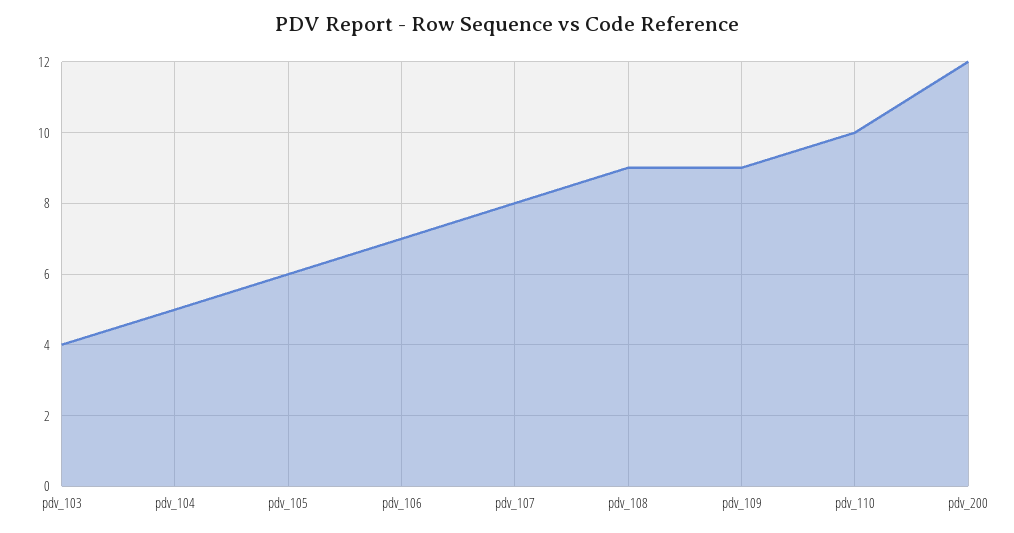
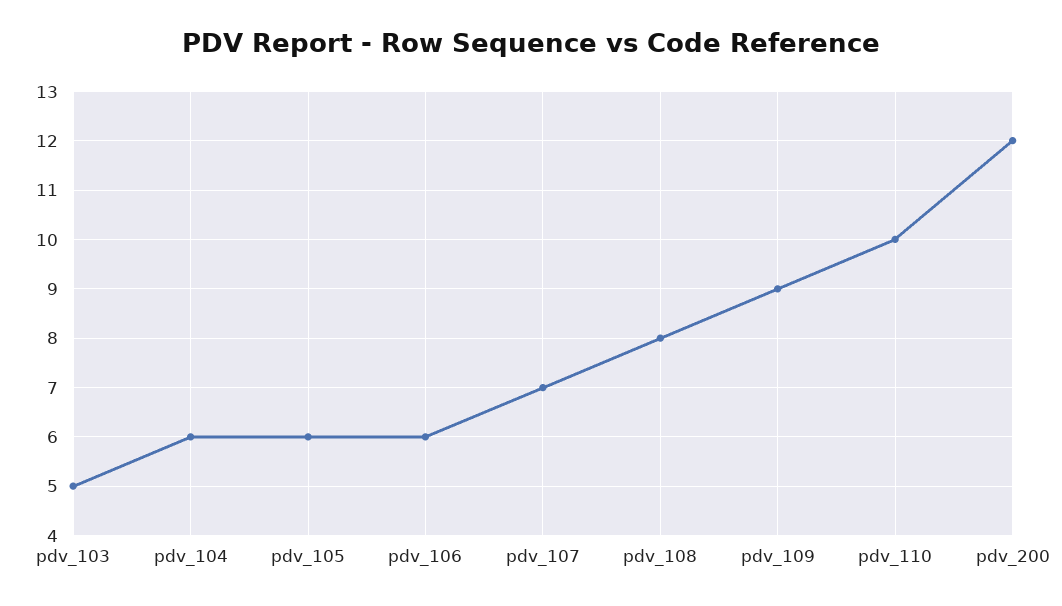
  {
-   "pdv_103": 4,
+   "pdv_103": 5,
-   "pdv_104": 5,
+   "pdv_104": 6,
    "pdv_105": 6,
-   "pdv_106": 7,
+   "pdv_106": 6,
-   "pdv_107": 8,
+   "pdv_107": 7,
-   "pdv_108": 9,
+   "pdv_108": 8,
    "pdv_109": 9,
    "pdv_110": 10,
    "pdv_200": 12
  }

